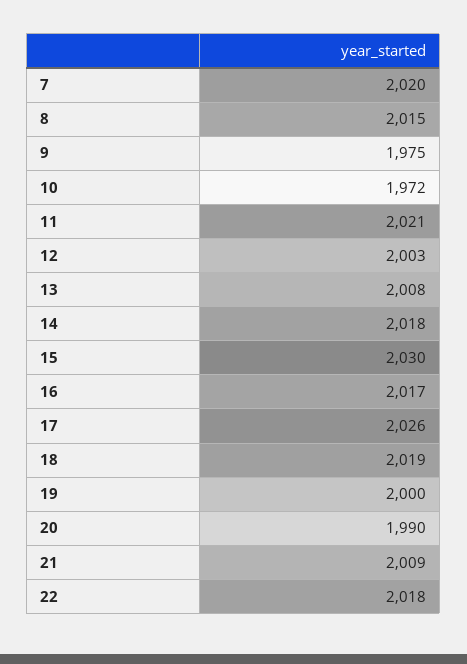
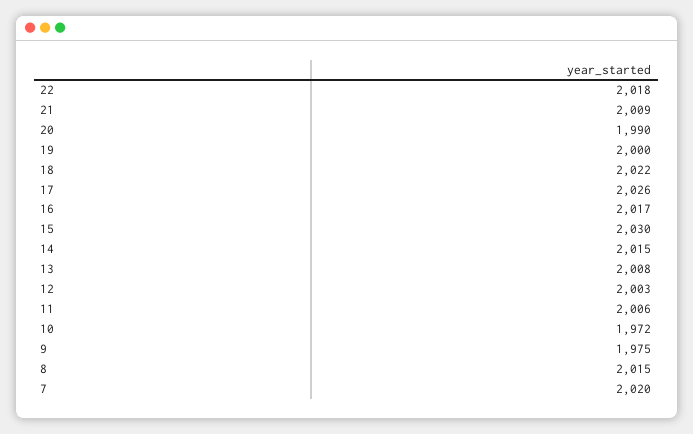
  {
    "7": 2020,
    "8": 2015,
    "9": 1975,
    "10": 1972,
-   "11": 2021,
+   "11": 2006,
    "12": 2003,
    "13": 2008,
-   "14": 2018,
+   "14": 2015,
    "15": 2030,
    "16": 2017,
    "17": 2026,
-   "18": 2019,
+   "18": 2022,
    "19": 2000,
    "20": 1990,
    "21": 2009,
    "22": 2018
  }

